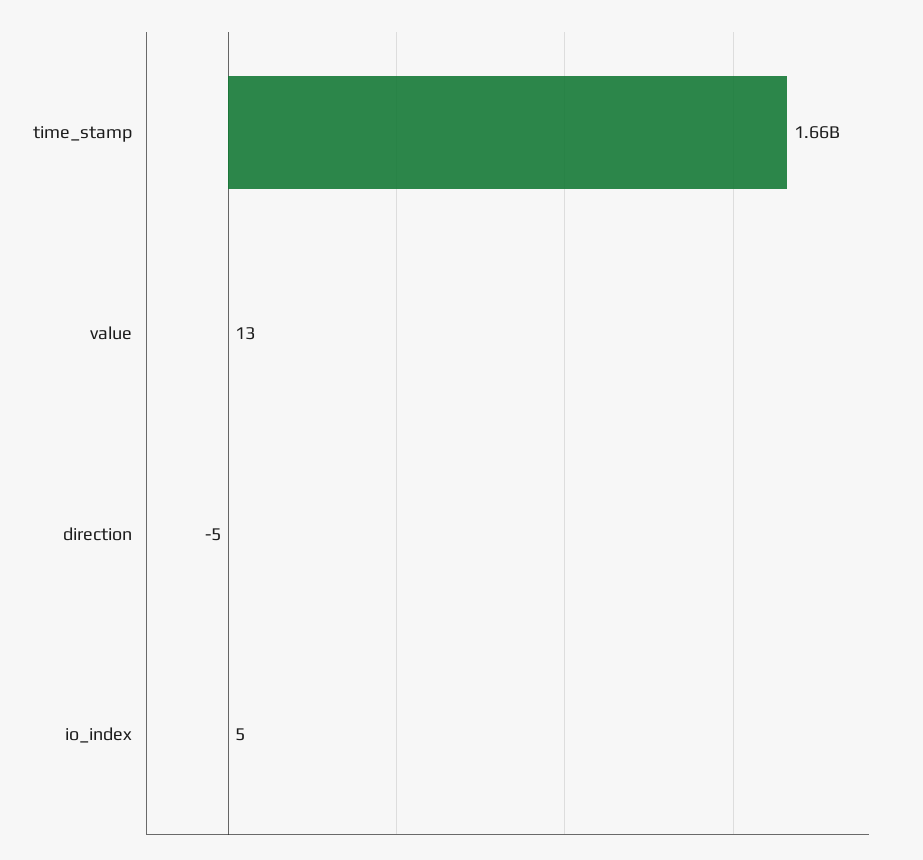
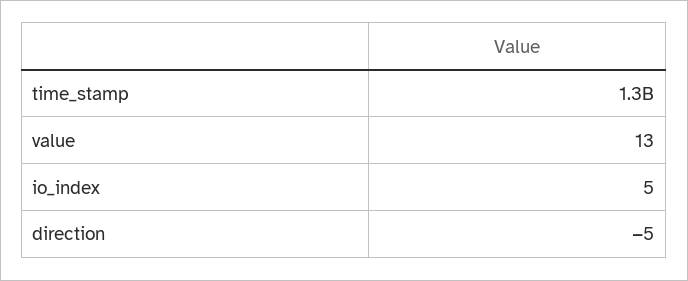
  {
-   "time_stamp": 1660000000,
+   "time_stamp": 1300000000,
    "value": 13,
    "direction": -5,
    "io_index": 5
  }

